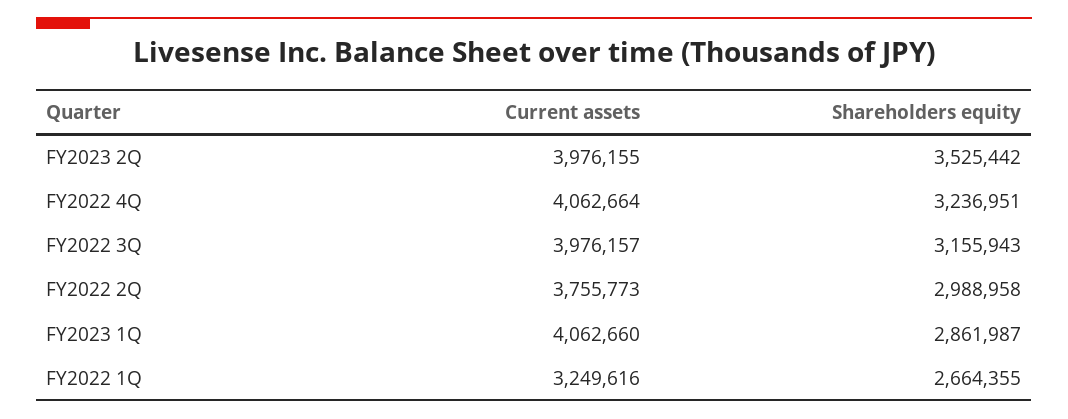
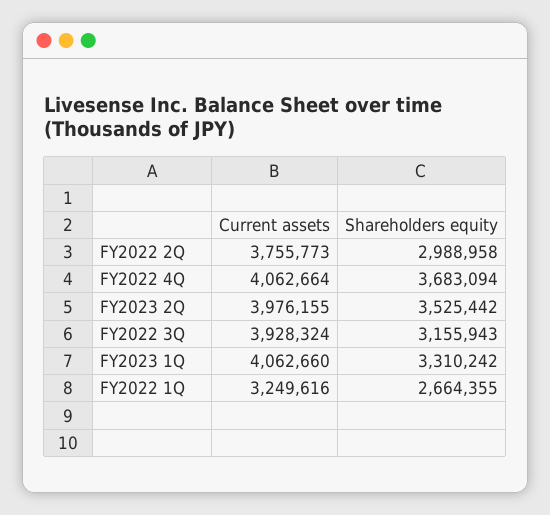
  {
    "Current assets": {
      "FY2023 2Q": 3976155,
      "FY2022 4Q": 4062664,
-     "FY2022 3Q": 3976157,
+     "FY2022 3Q": 3928324,
      "FY2022 2Q": 3755773,
      "FY2023 1Q": 4062660,
      "FY2022 1Q": 3249616
    },
    "Shareholders equity": {
      "FY2023 2Q": 3525442,
-     "FY2022 4Q": 3236951,
+     "FY2022 4Q": 3683094,
      "FY2022 3Q": 3155943,
      "FY2022 2Q": 2988958,
-     "FY2023 1Q": 2861987,
+     "FY2023 1Q": 3310242,
      "FY2022 1Q": 2664355
    }
  }

